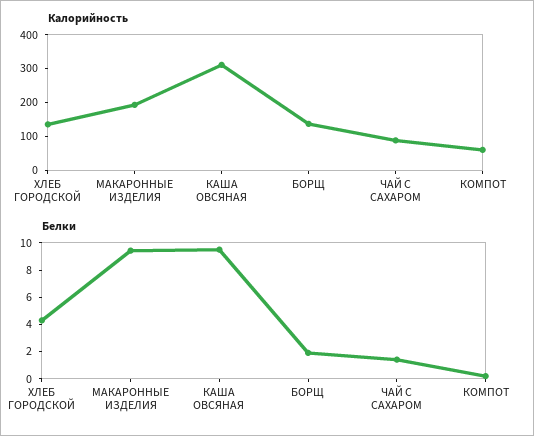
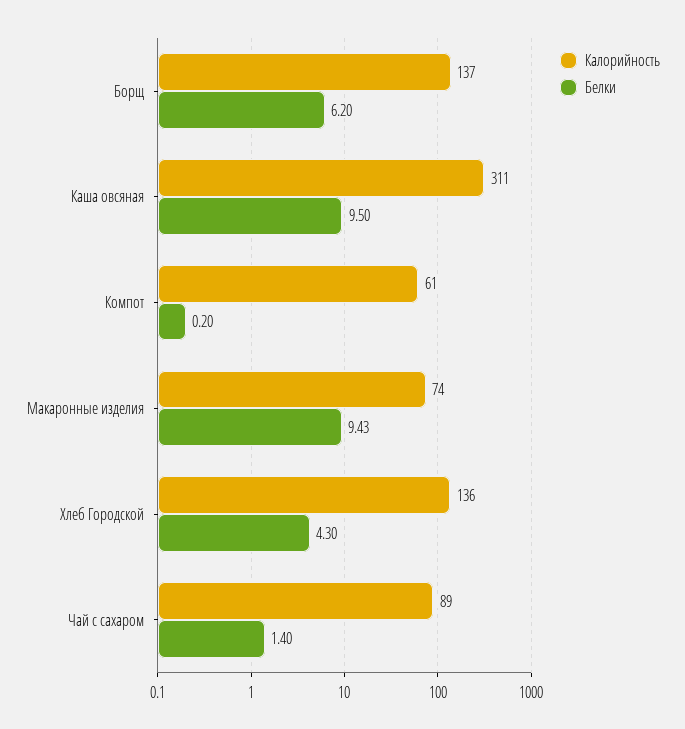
  {
    "Калорийность": {
      "ХЛЕБ ГОРОДСКОЙ": 136,
-     "МАКАРОННЫЕ ИЗДЕЛИЯ": 200,
+     "МАКАРОННЫЕ ИЗДЕЛИЯ": 74,
      "КАША ОВСЯНАЯ": 311,
      "БОРЩ": 137,
      "ЧАЙ С САХАРОМ": 89,
      "КОМПОТ": 61
    },
    "Белки": {
      "ХЛЕБ ГОРОДСКОЙ": 4.3,
      "МАКАРОННЫЕ ИЗДЕЛИЯ": 9.43,
      "КАША ОВСЯНАЯ": 9.5,
-     "БОРЩ": 2,
+     "БОРЩ": 6.2,
      "ЧАЙ С САХАРОМ": 1.4,
      "КОМПОТ": 0.2
    }
  }

